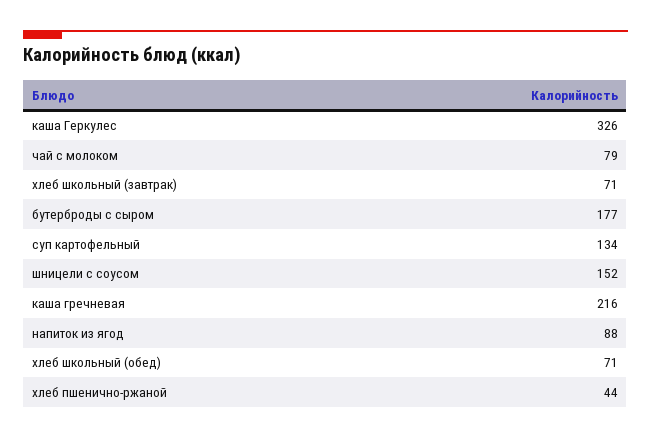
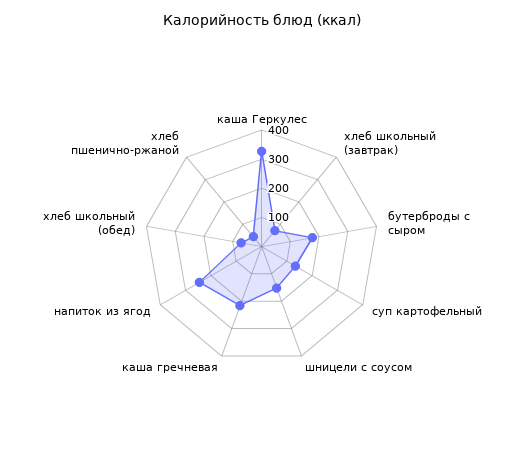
  {
    "каша Геркулес": 326,
-   "чай с молоком": 79,
    "хлеб школьный (завтрак)": 71,
    "бутерброды с сыром": 177,
    "суп картофельный": 134,
    "шницели с соусом": 152,
    "каша гречневая": 216,
-   "напиток из ягод": 88,
+   "напиток из ягод": 250,
    "хлеб школьный (обед)": 71,
    "хлеб пшенично-ржаной": 44
  }

